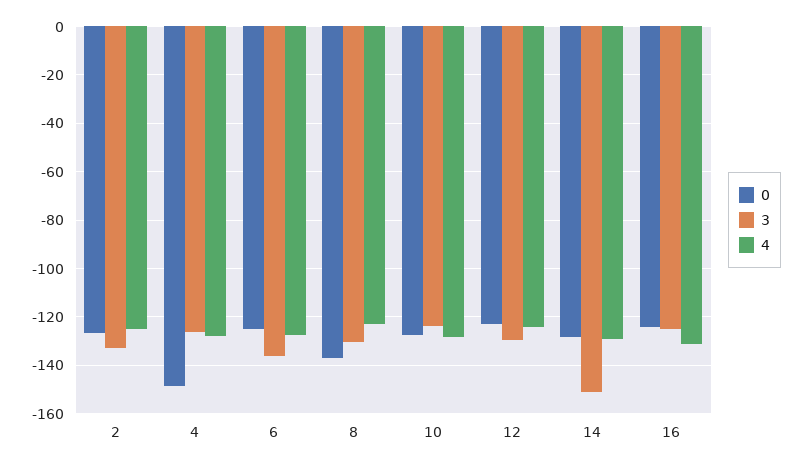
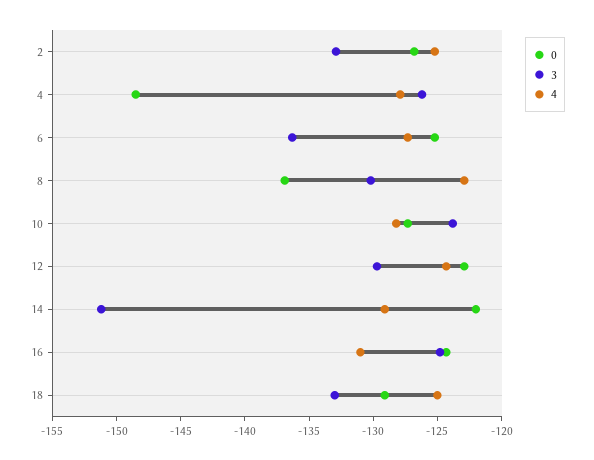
  {
    "0": {
      "2": -127,
      "4": -149,
      "6": -125,
      "8": -137,
      "10": -127,
      "12": -123,
-     "14": -127.5,
+     "14": -122,
-     "16": -124
+     "16": -124,
+     "18": -129
    },
    "3": {
      "2": -133,
      "4": -126,
      "6": -136,
      "8": -130,
      "10": -124,
      "12": -130,
      "14": -151,
-     "16": -125
+     "16": -125,
+     "18": -133
    },
    "4": {
      "2": -125,
      "4": -128,
      "6": -127,
      "8": -123,
      "10": -128,
      "12": -124,
      "14": -129,
-     "16": -131
+     "16": -131,
+     "18": -125
    }
  }

